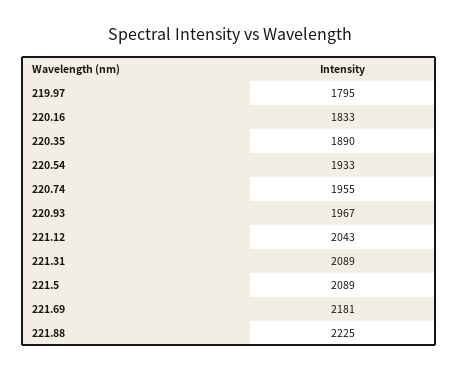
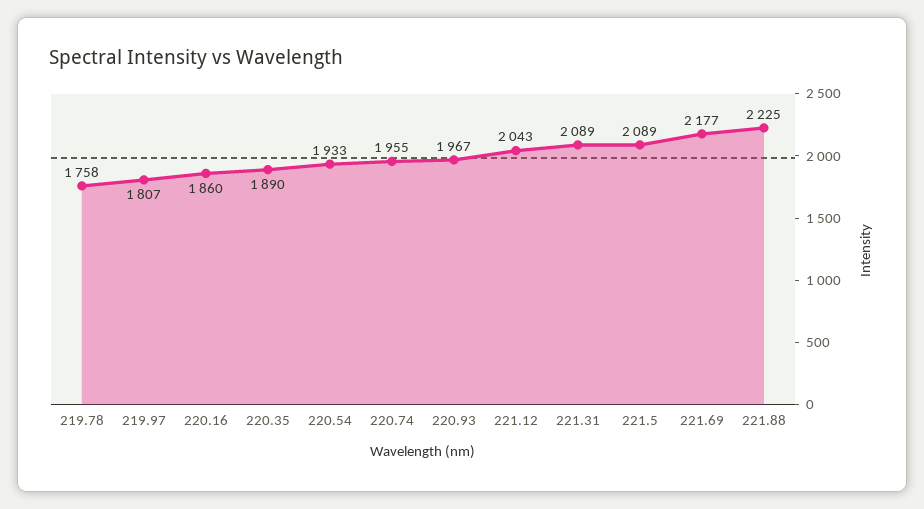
  {
-   "219.97": 1795,
+   "219.97": 1807,
-   "220.16": 1833,
+   "220.16": 1860,
    "220.35": 1890,
    "220.54": 1933,
    "220.74": 1955,
    "220.93": 1967,
    "221.12": 2043,
    "221.31": 2089,
    "221.5": 2089,
-   "221.69": 2181,
+   "221.69": 2177,
-   "221.88": 2225
+   "221.88": 2225,
+   "219.78": 1758
  }

